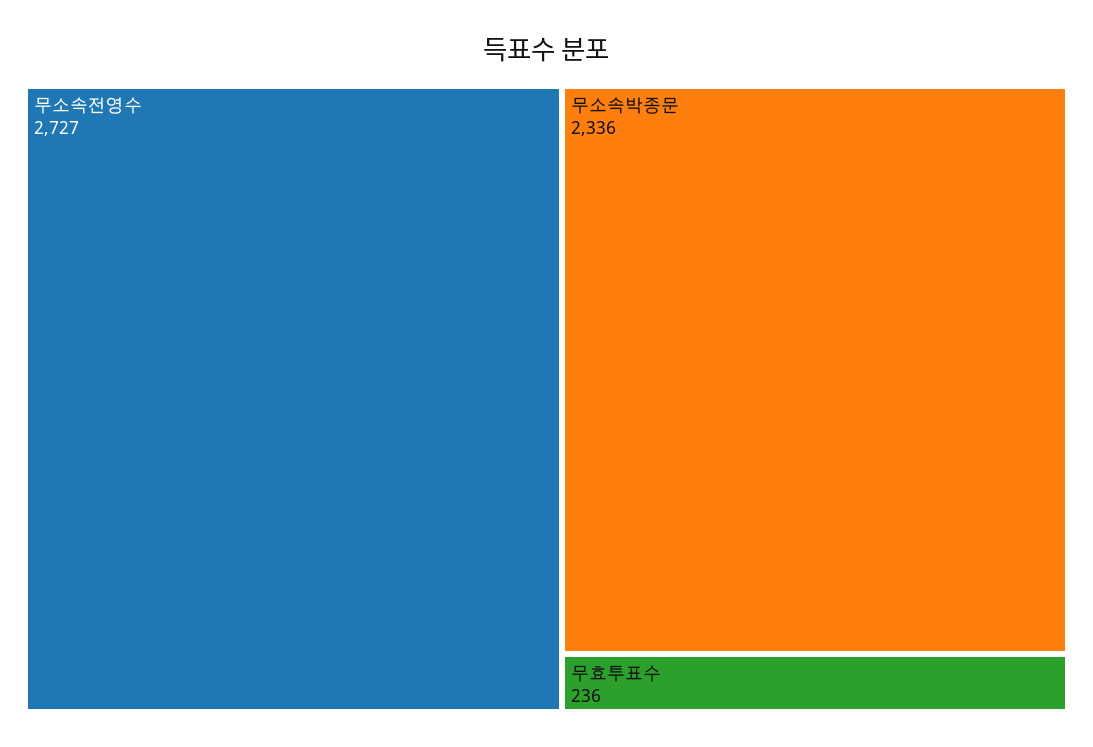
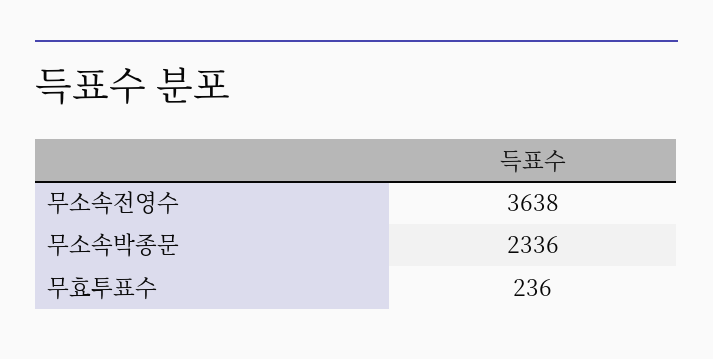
  {
-   "무소속전영수": 2727,
+   "무소속전영수": 3638,
    "무소속박종문": 2336,
    "무효투표수": 236
  }

